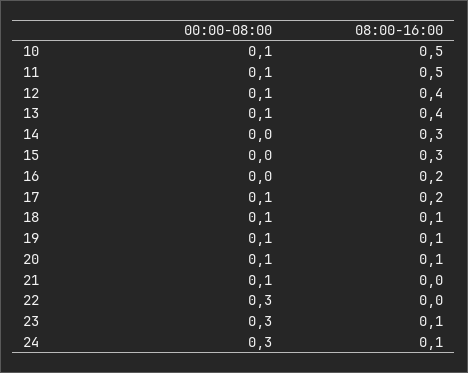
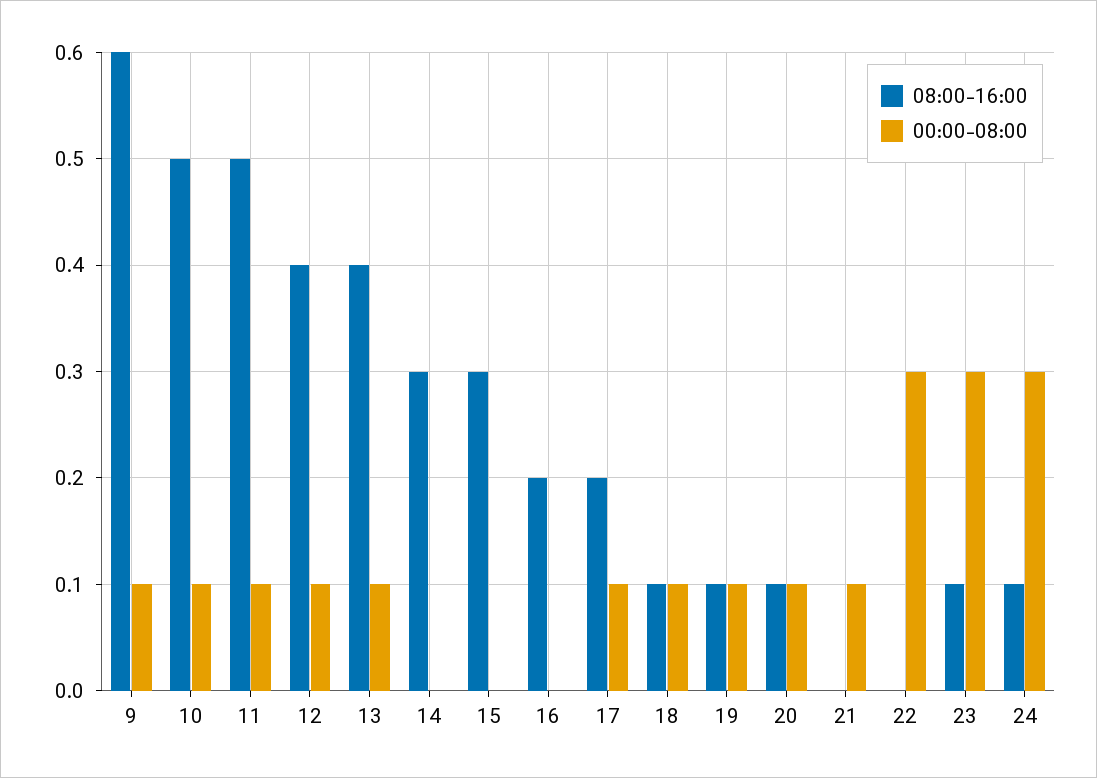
  {
    "00:00-08:00": {
      "10": 0.1,
      "11": 0.1,
      "12": 0.1,
      "13": 0.1,
      "14": 0,
      "15": 0,
      "16": 0,
      "17": 0.1,
      "18": 0.1,
      "19": 0.1,
      "20": 0.1,
      "21": 0.1,
      "22": 0.3,
      "23": 0.3,
-     "24": 0.3
+     "24": 0.3,
+     "9": 0.1
    },
    "08:00-16:00": {
      "10": 0.5,
      "11": 0.5,
      "12": 0.4,
      "13": 0.4,
      "14": 0.3,
      "15": 0.3,
      "16": 0.2,
      "17": 0.2,
      "18": 0.1,
      "19": 0.1,
      "20": 0.1,
      "21": 0,
      "22": 0,
      "23": 0.1,
-     "24": 0.1
+     "24": 0.1,
+     "9": 0.6
    }
  }

